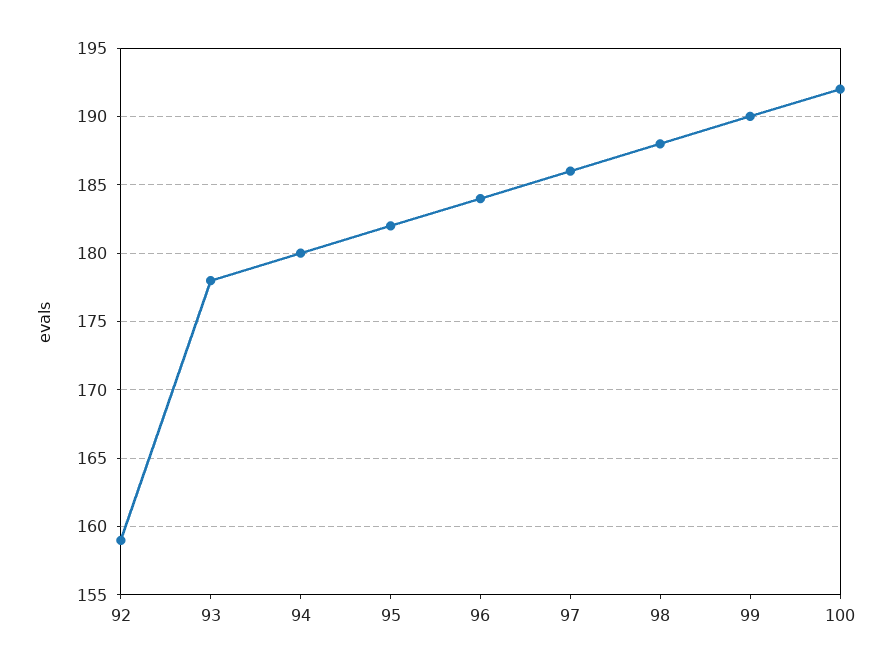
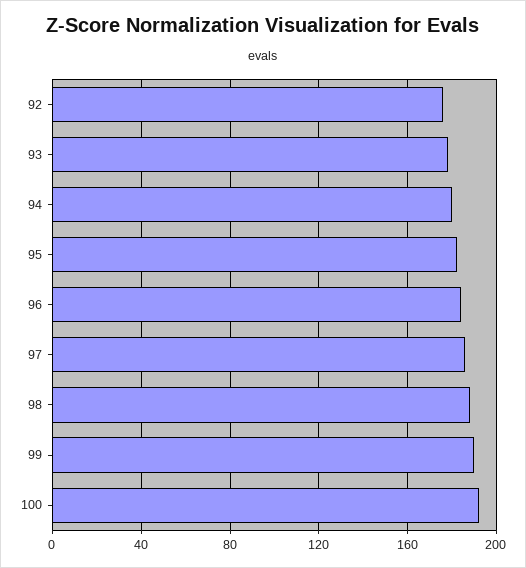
  {
-   "92": 159,
+   "92": 175,
    "93": 178,
    "94": 180,
    "95": 182,
    "96": 184,
    "97": 186,
    "98": 188,
    "99": 190,
    "100": 192
  }

